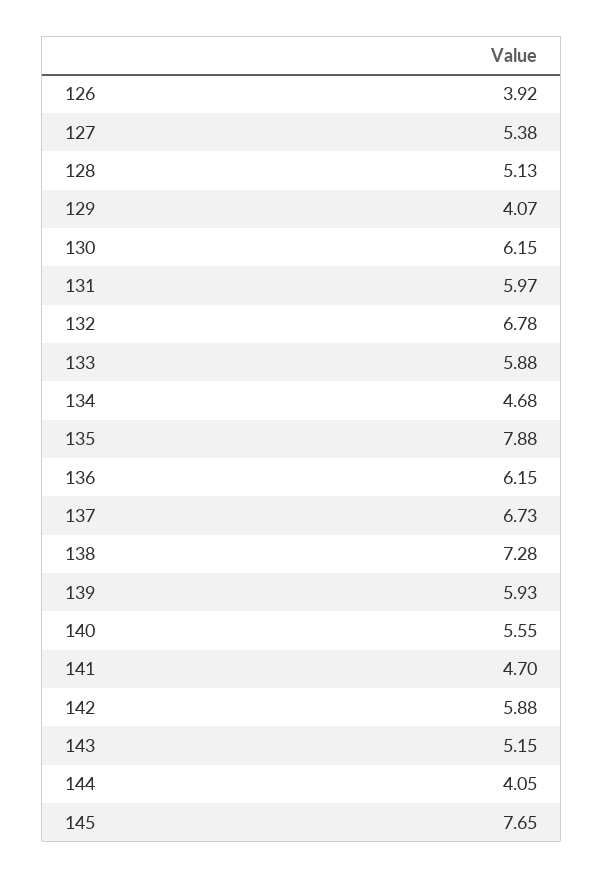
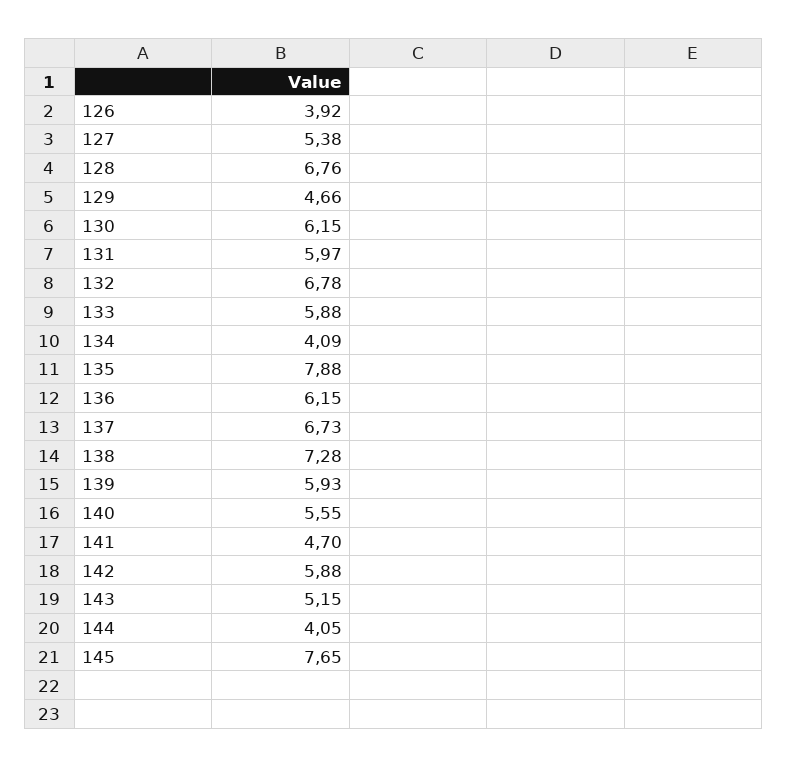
  {
    "126": 3.92,
    "127": 5.38,
-   "128": 5.13,
+   "128": 6.76,
-   "129": 4.07,
+   "129": 4.66,
    "130": 6.15,
    "131": 5.97,
    "132": 6.78,
    "133": 5.88,
-   "134": 4.68,
+   "134": 4.09,
    "135": 7.88,
    "136": 6.15,
    "137": 6.73,
    "138": 7.28,
    "139": 5.93,
    "140": 5.55,
    "141": 4.7,
    "142": 5.88,
    "143": 5.15,
    "144": 4.05,
    "145": 7.65
  }

